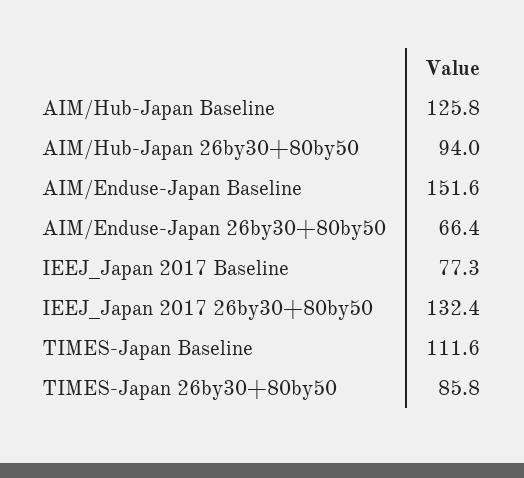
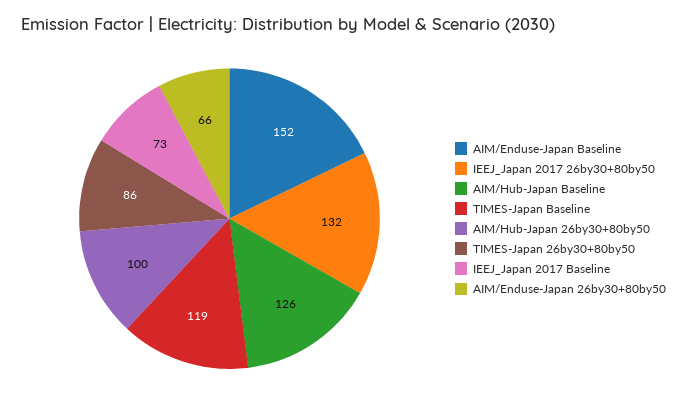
  {
    "AIM/Hub-Japan Baseline": 125.8,
-   "AIM/Hub-Japan 26by30+80by50": 94,
+   "AIM/Hub-Japan 26by30+80by50": 100,
    "AIM/Enduse-Japan Baseline": 151.6,
    "AIM/Enduse-Japan 26by30+80by50": 66.4,
-   "IEEJ_Japan 2017 Baseline": 77.3,
+   "IEEJ_Japan 2017 Baseline": 73,
    "IEEJ_Japan 2017 26by30+80by50": 132.4,
-   "TIMES-Japan Baseline": 111.6,
+   "TIMES-Japan Baseline": 119,
    "TIMES-Japan 26by30+80by50": 85.8
  }

